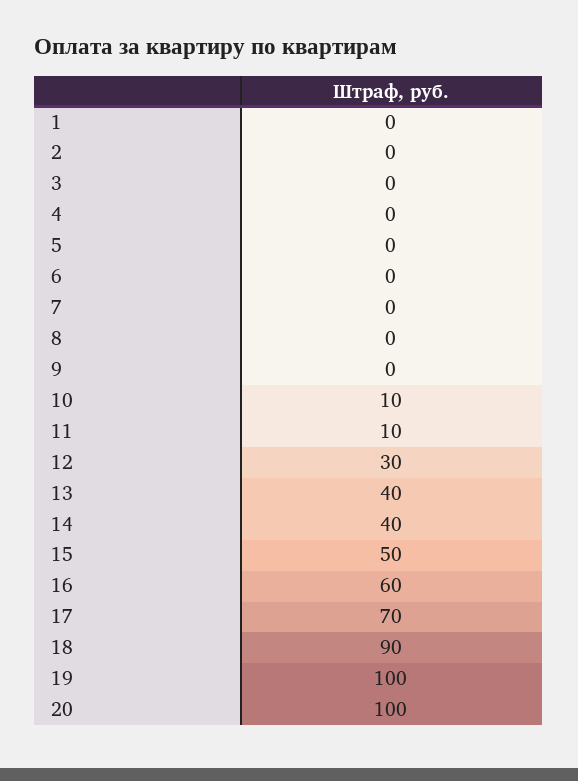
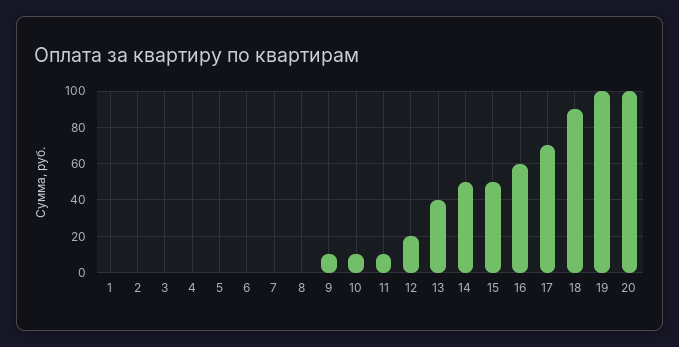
  {
    "1": 0,
    "2": 0,
    "3": 0,
    "4": 0,
    "5": 0,
    "6": 0,
    "7": 0,
    "8": 0,
-   "9": 0,
+   "9": 10,
    "10": 10,
    "11": 10,
-   "12": 30,
+   "12": 20,
    "13": 40,
-   "14": 40,
+   "14": 50,
    "15": 50,
    "16": 60,
    "17": 70,
    "18": 90,
    "19": 100,
    "20": 100
  }

